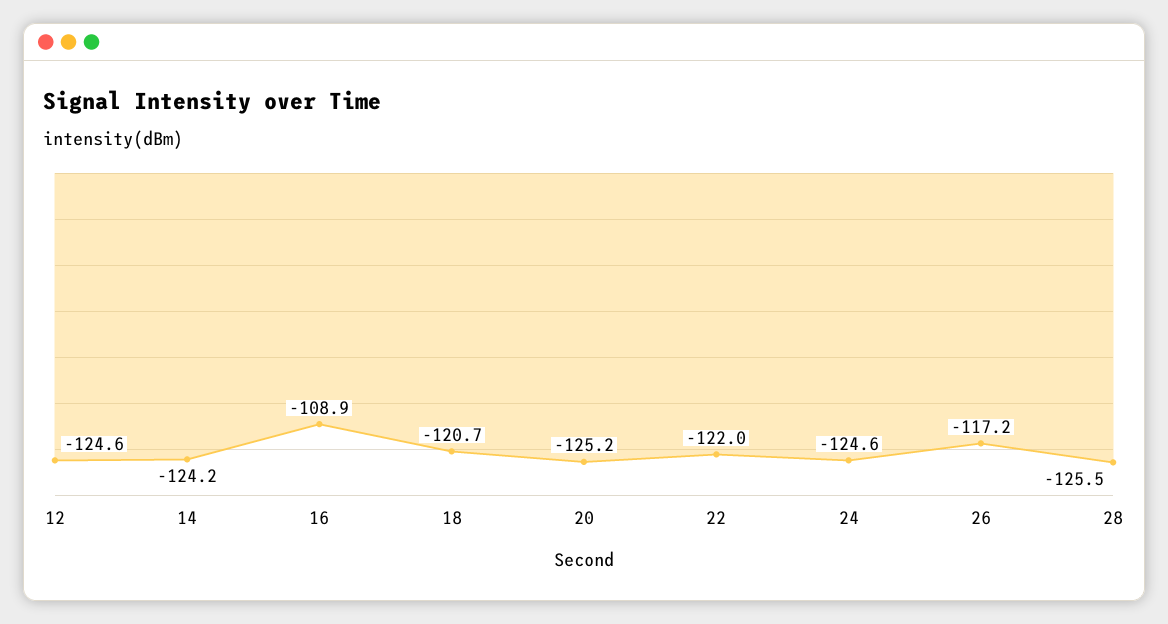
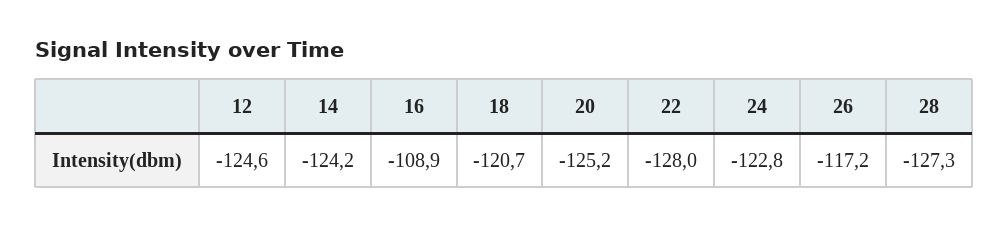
  {
    "12": -124.6,
    "14": -124.2,
    "16": -108.9,
    "18": -120.7,
    "20": -125.2,
-   "22": -122,
+   "22": -128,
-   "24": -124.6,
+   "24": -122.8,
    "26": -117.2,
-   "28": -125.5
+   "28": -127.3
  }

